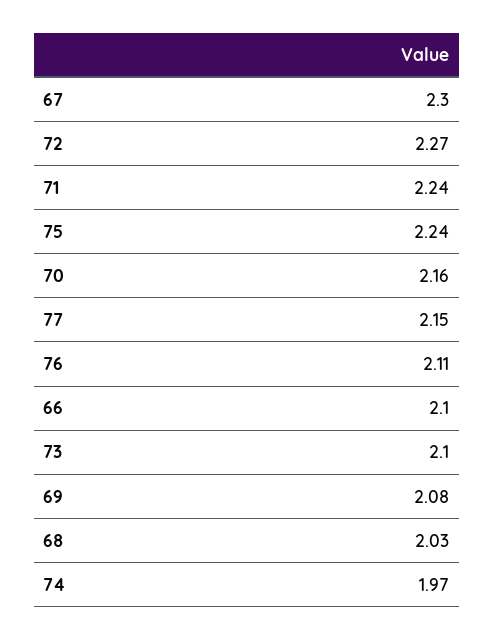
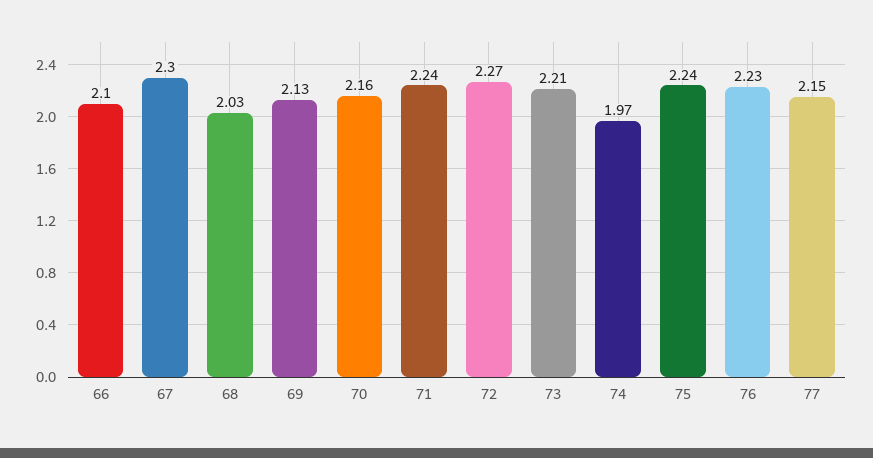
  {
    "67": 2.3,
    "72": 2.27,
    "71": 2.24,
    "75": 2.24,
    "70": 2.16,
    "77": 2.15,
-   "76": 2.11,
+   "76": 2.23,
    "66": 2.1,
-   "73": 2.1,
+   "73": 2.21,
-   "69": 2.08,
+   "69": 2.13,
    "68": 2.03,
    "74": 1.97
  }

